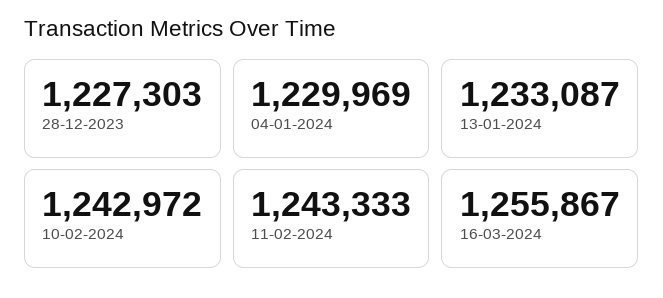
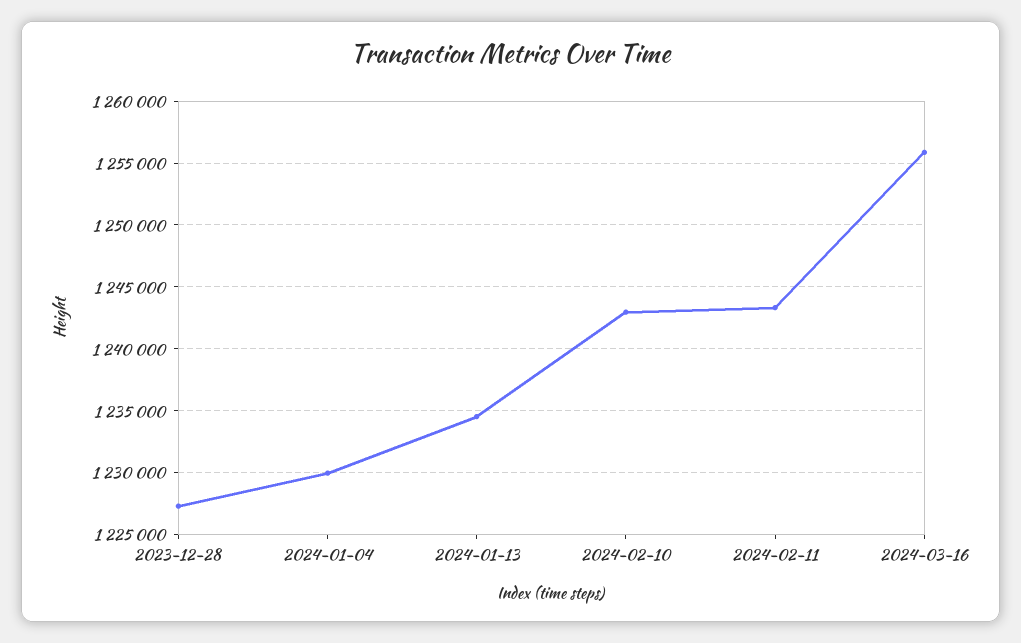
  {
    "28-12-2023": 1227303,
    "04-01-2024": 1229969,
-   "13-01-2024": 1233087,
+   "13-01-2024": 1234500,
    "10-02-2024": 1242972,
    "11-02-2024": 1243333,
    "16-03-2024": 1255867
  }

